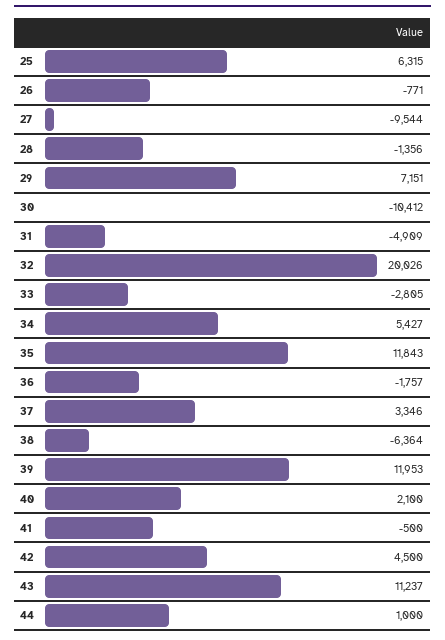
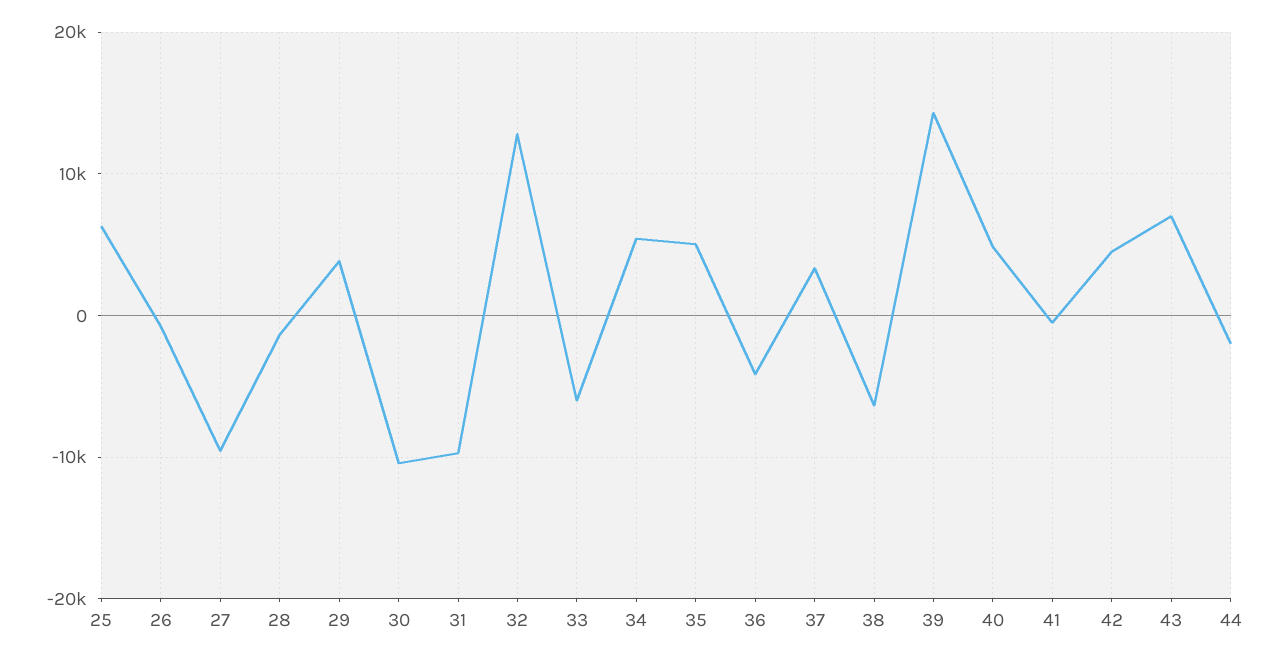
  {
    "25": 6315,
    "26": -771,
    "27": -9544,
    "28": -1356,
-   "29": 7151,
+   "29": 4000,
    "30": -10412,
-   "31": -4909,
+   "31": -10000,
-   "32": 20026,
+   "32": 13000,
-   "33": -2805,
+   "33": -6000,
    "34": 5427,
-   "35": 11843,
+   "35": 5000,
-   "36": -1757,
+   "36": -4000,
    "37": 3346,
    "38": -6364,
-   "39": 11953,
+   "39": 14000,
-   "40": 2100,
+   "40": 5000,
    "41": -500,
    "42": 4500,
-   "43": 11237,
+   "43": 7000,
-   "44": 1000
+   "44": -2000
  }

